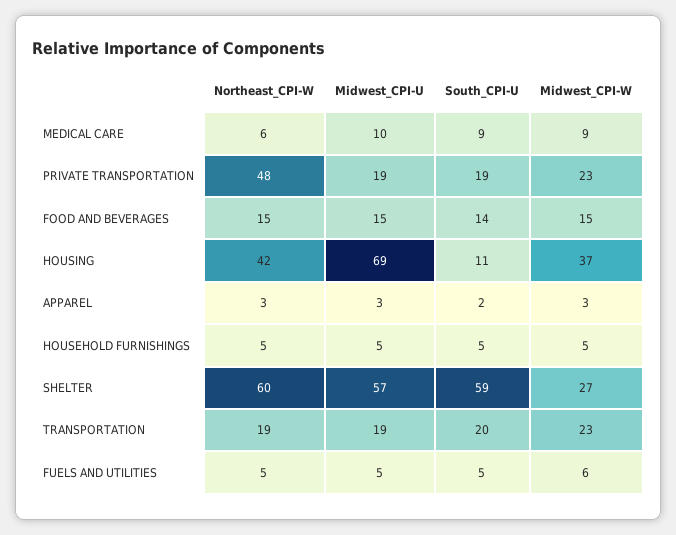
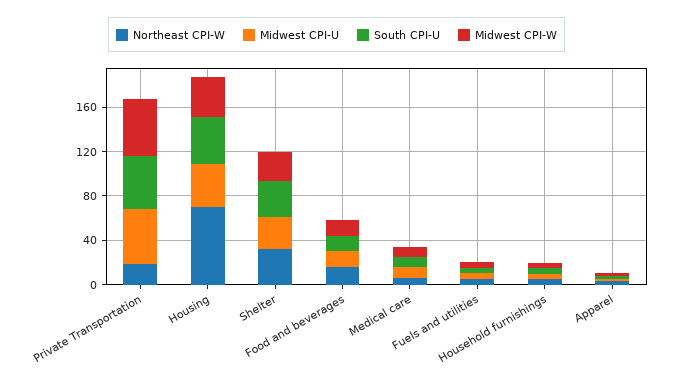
  {
    "Northeast_CPI-W": {
      "MEDICAL CARE": 6,
-     "PRIVATE TRANSPORTATION": 48,
+     "PRIVATE TRANSPORTATION": 20,
      "FOOD AND BEVERAGES": 15,
-     "HOUSING": 42,
+     "HOUSING": 70,
      "APPAREL": 3,
      "HOUSEHOLD FURNISHINGS": 5,
-     "SHELTER": 60,
+     "SHELTER": 30,
-     "TRANSPORTATION": 19,
      "FUELS AND UTILITIES": 5
    },
    "Midwest_CPI-U": {
      "MEDICAL CARE": 10,
-     "PRIVATE TRANSPORTATION": 19,
+     "PRIVATE TRANSPORTATION": 50,
      "FOOD AND BEVERAGES": 15,
-     "HOUSING": 69,
+     "HOUSING": 40,
      "APPAREL": 3,
      "HOUSEHOLD FURNISHINGS": 5,
-     "SHELTER": 57,
+     "SHELTER": 30,
-     "TRANSPORTATION": 19,
      "FUELS AND UTILITIES": 5
    },
    "South_CPI-U": {
      "MEDICAL CARE": 9,
-     "PRIVATE TRANSPORTATION": 19,
+     "PRIVATE TRANSPORTATION": 50,
      "FOOD AND BEVERAGES": 14,
-     "HOUSING": 11,
+     "HOUSING": 40,
      "APPAREL": 2,
      "HOUSEHOLD FURNISHINGS": 5,
-     "SHELTER": 59,
+     "SHELTER": 30,
-     "TRANSPORTATION": 20,
      "FUELS AND UTILITIES": 5
    },
    "Midwest_CPI-W": {
      "MEDICAL CARE": 9,
-     "PRIVATE TRANSPORTATION": 23,
+     "PRIVATE TRANSPORTATION": 50,
      "FOOD AND BEVERAGES": 15,
      "HOUSING": 37,
      "APPAREL": 3,
      "HOUSEHOLD FURNISHINGS": 5,
      "SHELTER": 27,
-     "TRANSPORTATION": 23,
      "FUELS AND UTILITIES": 6
    }
  }

